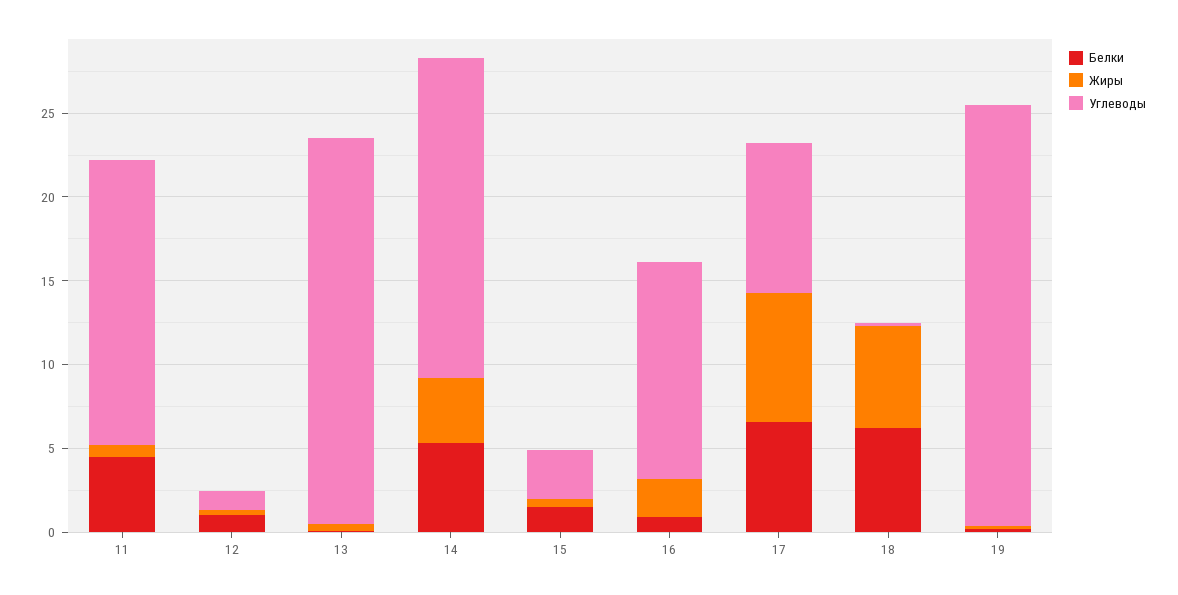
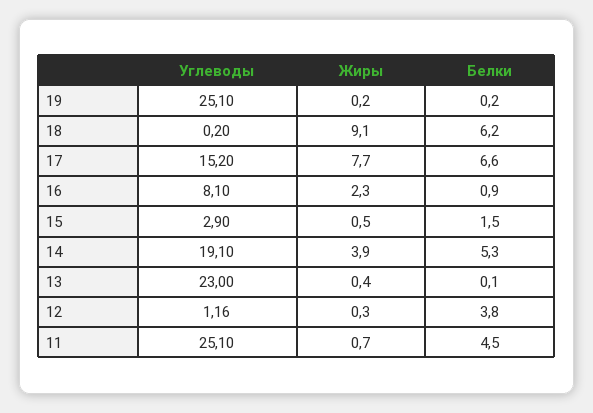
  {
    "Белки": {
      "11": 4.5,
-     "12": 1,
+     "12": 3.8,
      "13": 0.1,
      "14": 5.3,
      "15": 1.5,
      "16": 0.9,
      "17": 6.6,
      "18": 6.2,
      "19": 0.2
    },
    "Жиры": {
      "11": 0.7,
      "12": 0.3,
      "13": 0.4,
      "14": 3.9,
      "15": 0.5,
      "16": 2.3,
      "17": 7.7,
-     "18": 6,
+     "18": 9.1,
      "19": 0.2
    },
    "Углеводы": {
-     "11": 17,
+     "11": 25.1,
      "12": 1.16,
      "13": 23,
      "14": 19.1,
      "15": 2.9,
-     "16": 13,
+     "16": 8.1,
-     "17": 9,
+     "17": 15.2,
      "18": 0.2,
      "19": 25.1
    }
  }

